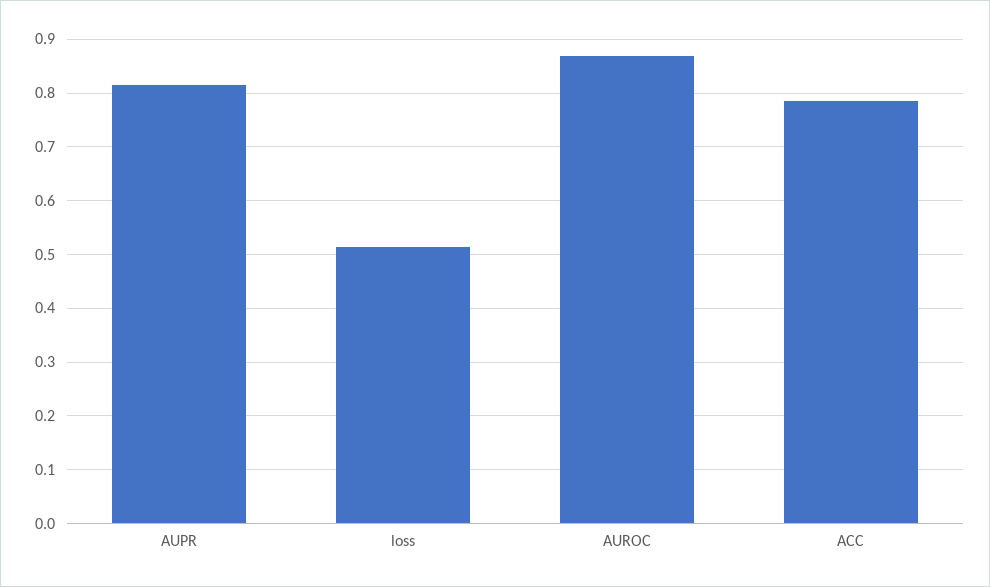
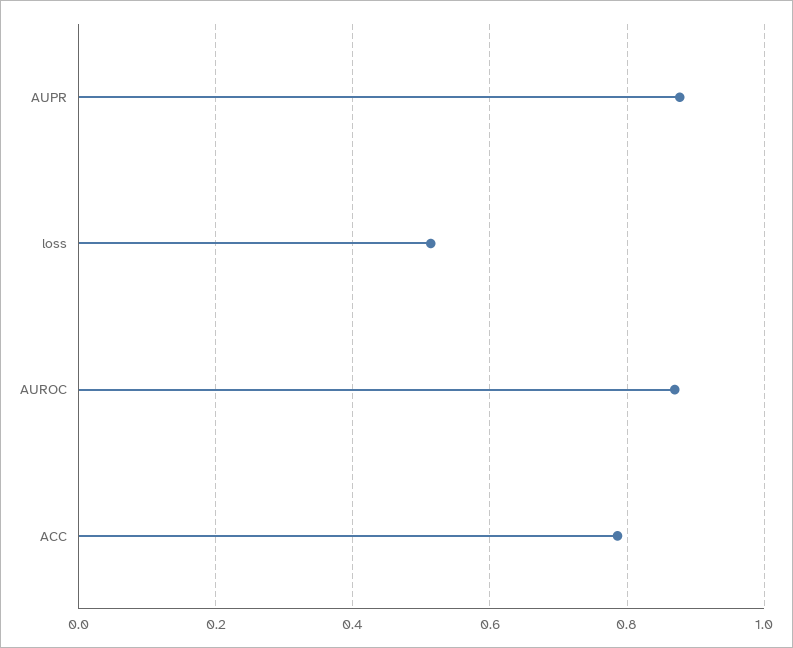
  {
-   "AUPR": 0.82,
+   "AUPR": 0.88,
    "loss": 0.52,
    "AUROC": 0.86,
    "ACC": 0.78
  }

